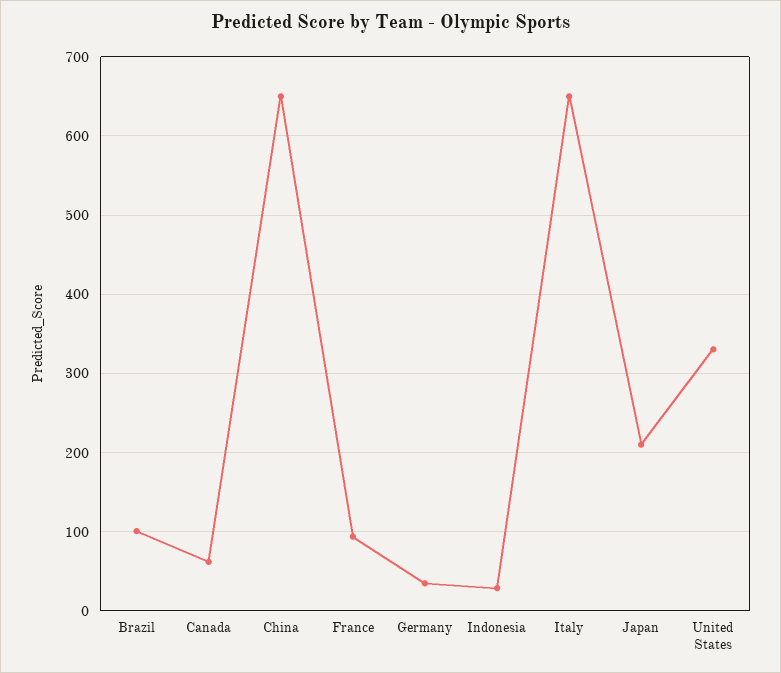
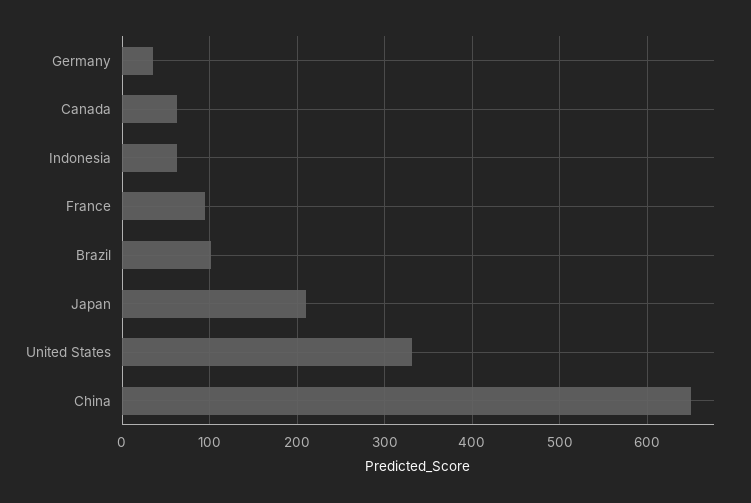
  {
    "Brazil": 100,
    "Canada": 60,
    "China": 650,
    "France": 90,
    "Germany": 30,
-   "Indonesia": 30,
+   "Indonesia": 60,
-   "Italy": 650,
    "Japan": 210,
    "United States": 330
  }

